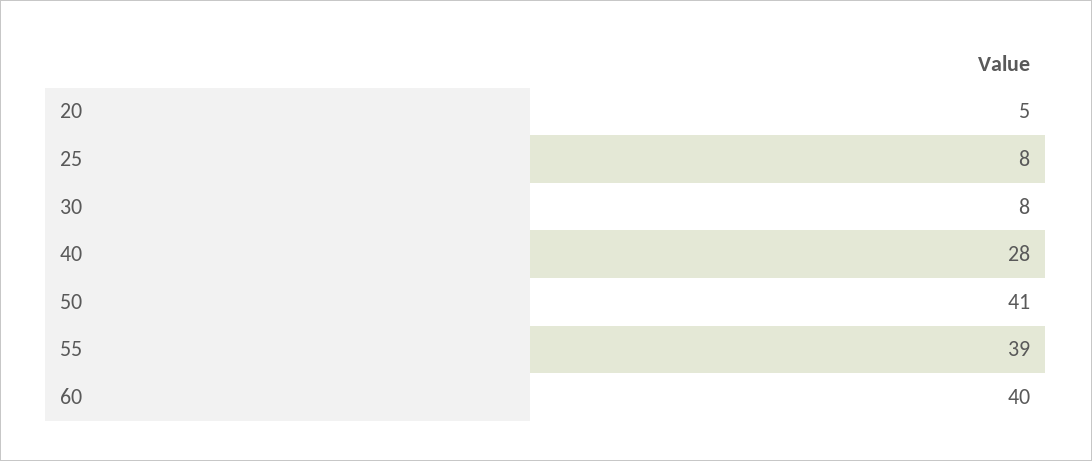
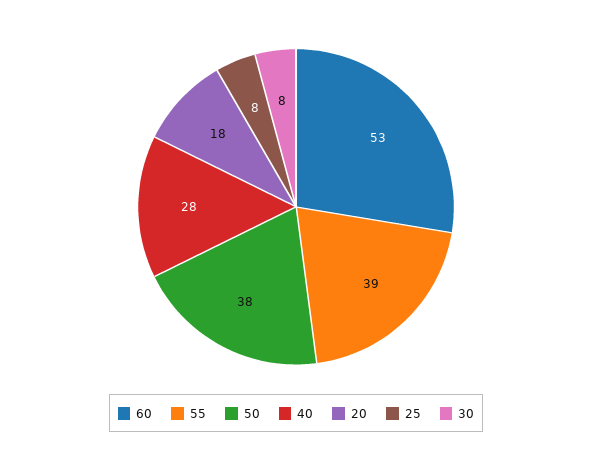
  {
-   "20": 5,
+   "20": 18,
    "25": 8,
    "30": 8,
    "40": 28,
-   "50": 41,
+   "50": 38,
    "55": 39,
-   "60": 40
+   "60": 53
  }

